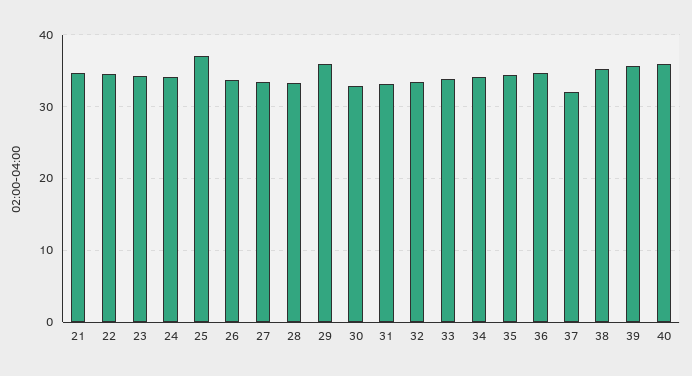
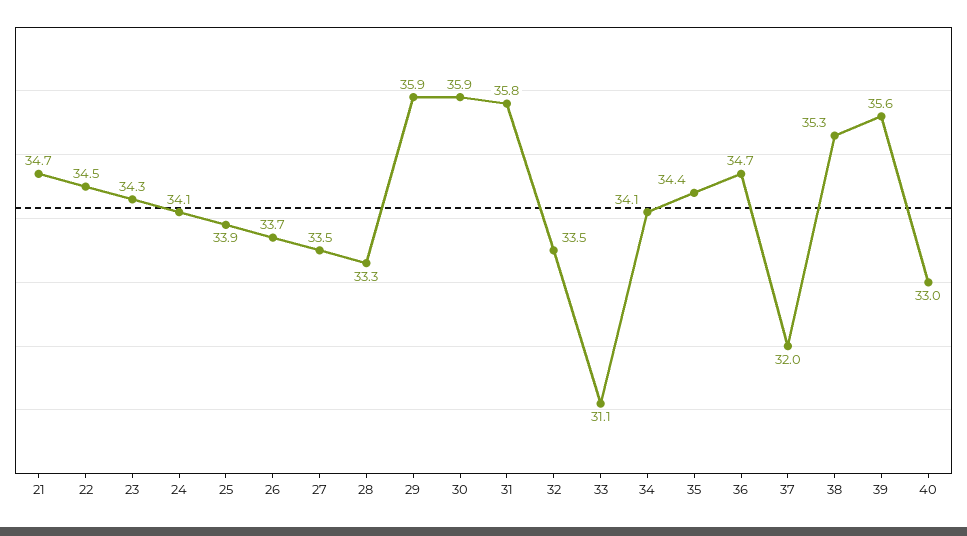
  {
    "21": 34.7,
    "22": 34.5,
    "23": 34.3,
    "24": 34.1,
-   "25": 37,
+   "25": 33.9,
    "26": 33.7,
    "27": 33.5,
    "28": 33.3,
    "29": 35.9,
-   "30": 33,
+   "30": 35.9,
-   "31": 33,
+   "31": 35.8,
    "32": 33.5,
-   "33": 34,
+   "33": 31.1,
    "34": 34.1,
    "35": 34.4,
    "36": 34.7,
    "37": 32,
    "38": 35.3,
    "39": 35.6,
-   "40": 36
+   "40": 33
  }

